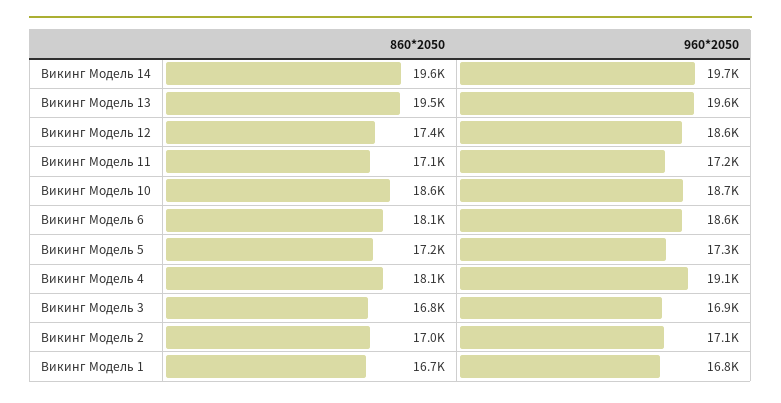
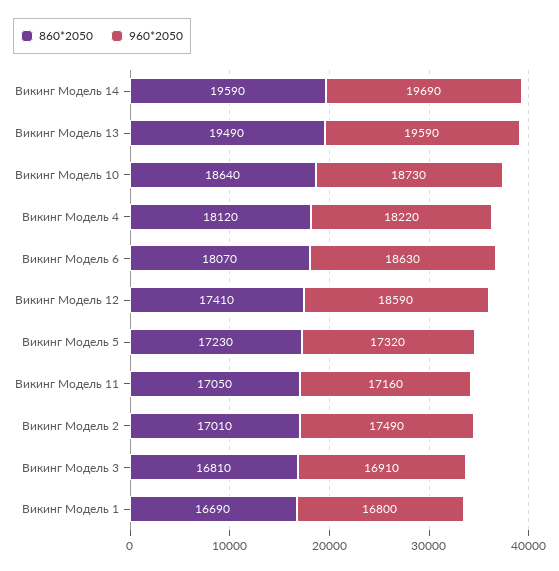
  {
    "860*2050": {
      "Викинг Модель 14": 19590,
      "Викинг Модель 13": 19490,
      "Викинг Модель 12": 17410,
      "Викинг Модель 11": 17050,
      "Викинг Модель 10": 18640,
      "Викинг Модель 6": 18070,
      "Викинг Модель 5": 17230,
      "Викинг Модель 4": 18120,
      "Викинг Модель 3": 16810,
      "Викинг Модель 2": 17010,
      "Викинг Модель 1": 16690
    },
    "960*2050": {
      "Викинг Модель 14": 19690,
      "Викинг Модель 13": 19590,
      "Викинг Модель 12": 18590,
      "Викинг Модель 11": 17160,
      "Викинг Модель 10": 18730,
      "Викинг Модель 6": 18630,
      "Викинг Модель 5": 17320,
-     "Викинг Модель 4": 19100,
+     "Викинг Модель 4": 18220,
      "Викинг Модель 3": 16910,
-     "Викинг Модель 2": 17100,
+     "Викинг Модель 2": 17490,
      "Викинг Модель 1": 16800
    }
  }

